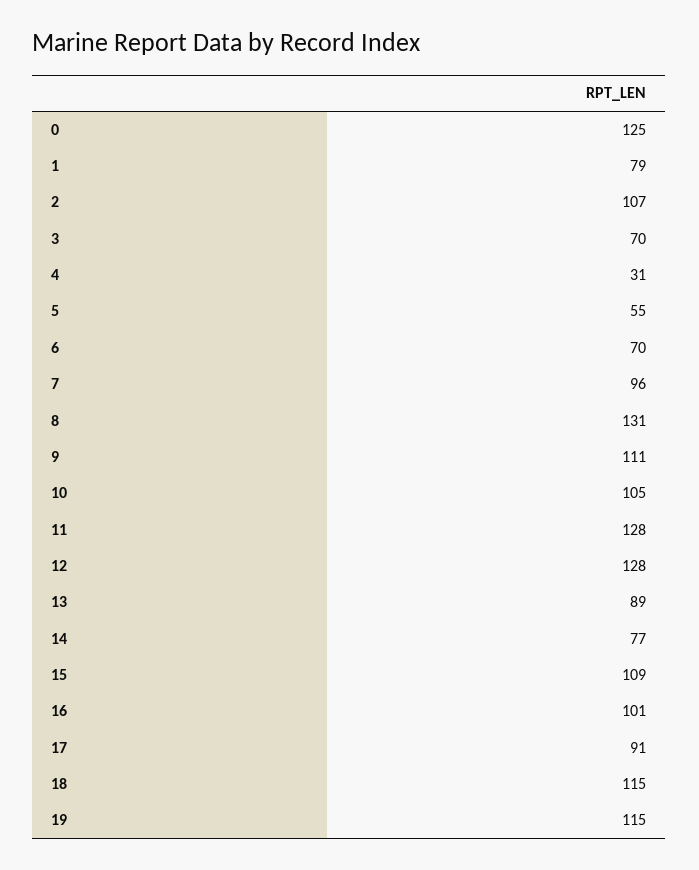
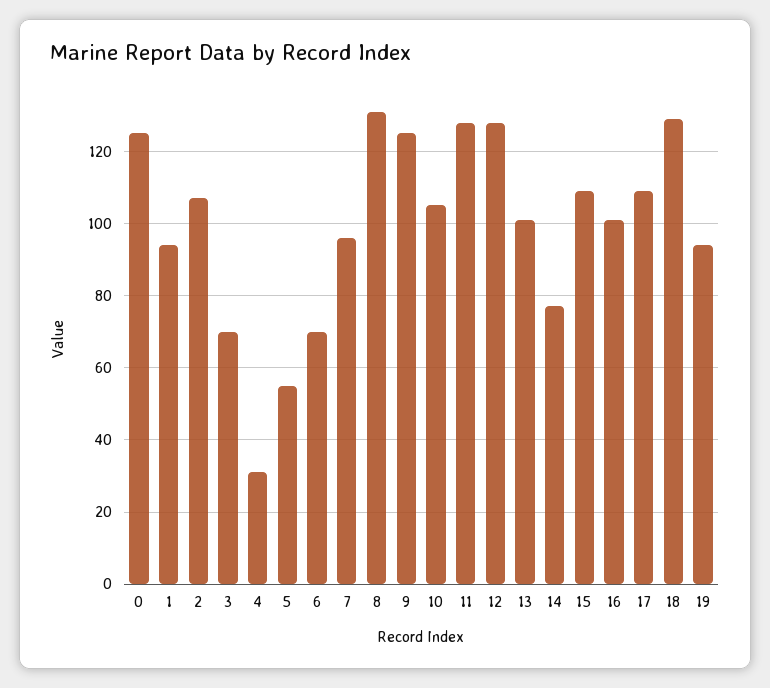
  {
    "0": 125,
-   "1": 79,
+   "1": 95,
    "2": 107,
    "3": 70,
    "4": 31,
    "5": 55,
    "6": 70,
    "7": 96,
    "8": 131,
-   "9": 111,
+   "9": 125,
    "10": 105,
    "11": 128,
    "12": 128,
-   "13": 89,
+   "13": 100,
    "14": 77,
    "15": 109,
    "16": 101,
-   "17": 91,
+   "17": 110,
-   "18": 115,
+   "18": 130,
-   "19": 115
+   "19": 95
  }

